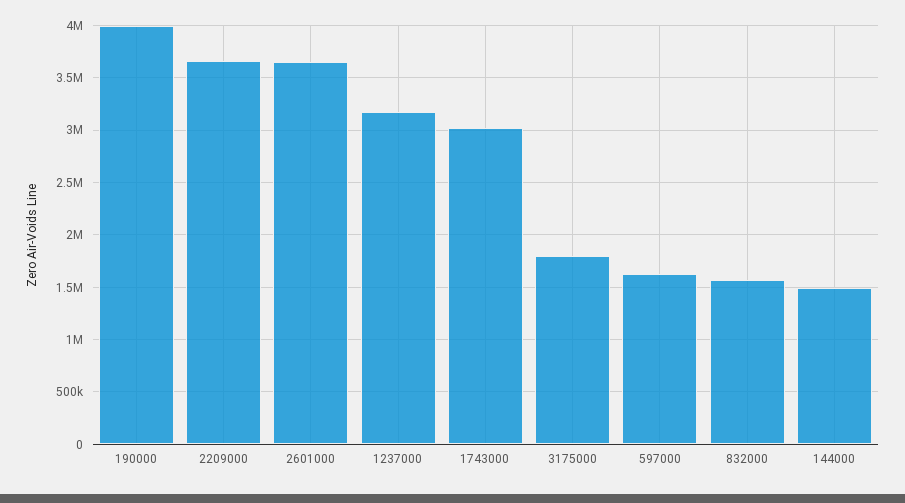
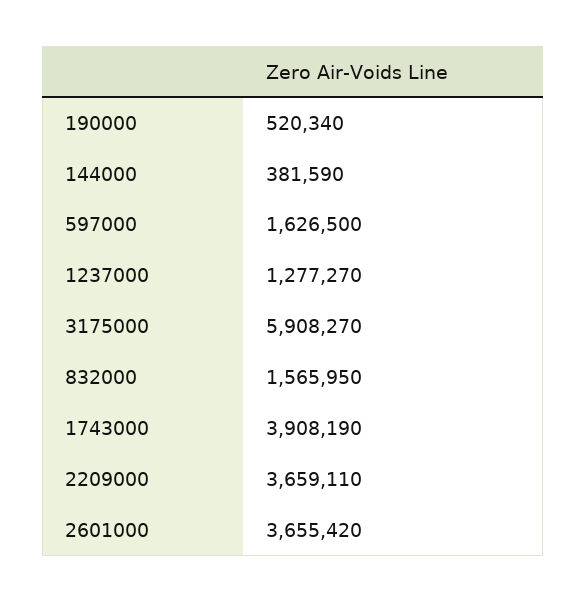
  {
-   "190000": 4000000,
+   "190000": 520340,
    "2209000": 3659110,
    "2601000": 3655420,
-   "1237000": 3200000,
+   "1237000": 1277270,
-   "1743000": 3000000,
+   "1743000": 3908190,
-   "3175000": 1800000,
+   "3175000": 5908270,
    "597000": 1626500,
    "832000": 1565950,
-   "144000": 1500000
+   "144000": 381590
  }

